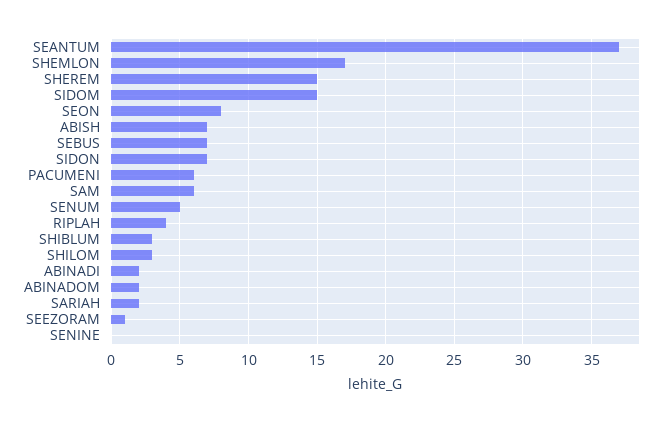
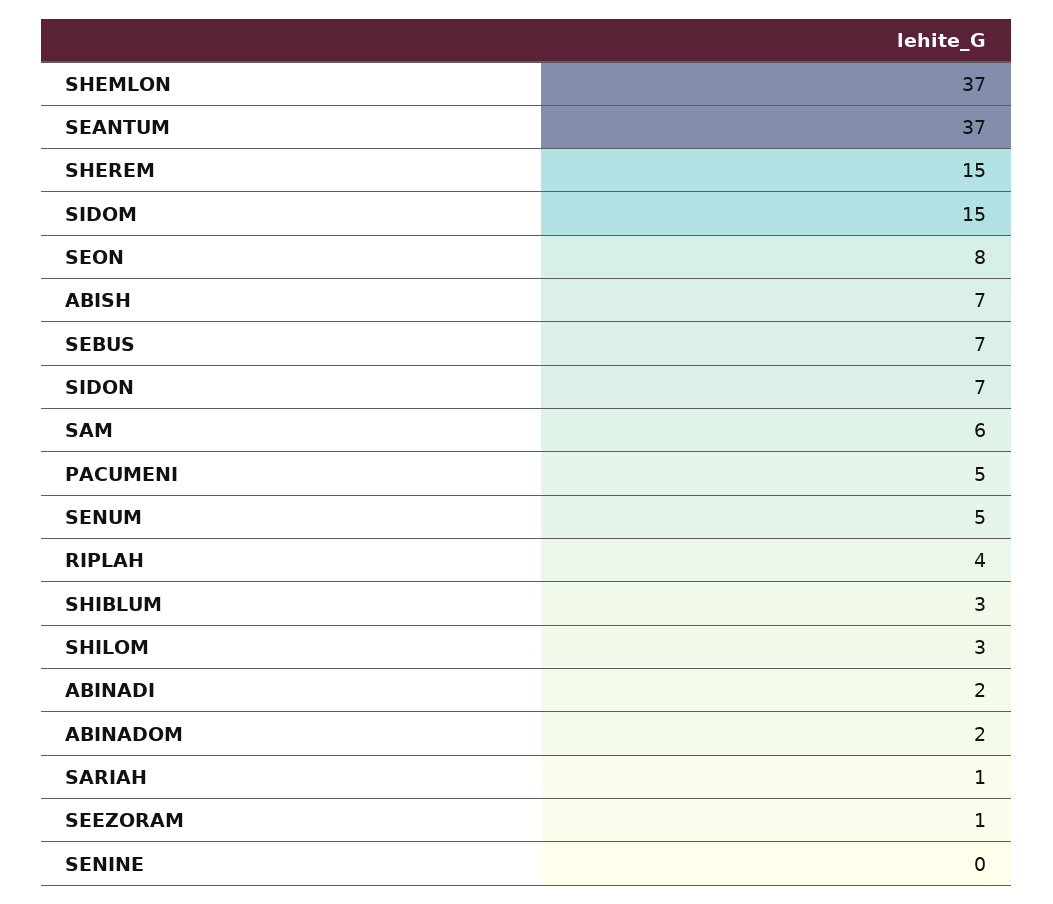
  {
    "SEANTUM": 37,
-   "SHEMLON": 17,
+   "SHEMLON": 37,
    "SHEREM": 15,
    "SIDOM": 15,
    "SEON": 8,
    "ABISH": 7,
    "SEBUS": 7,
    "SIDON": 7,
-   "PACUMENI": 6,
+   "PACUMENI": 5,
    "SAM": 6,
    "SENUM": 5,
    "RIPLAH": 4,
    "SHIBLUM": 3,
    "SHILOM": 3,
    "ABINADI": 2,
    "ABINADOM": 2,
-   "SARIAH": 2,
+   "SARIAH": 1,
    "SEEZORAM": 1,
    "SENINE": 0
  }

